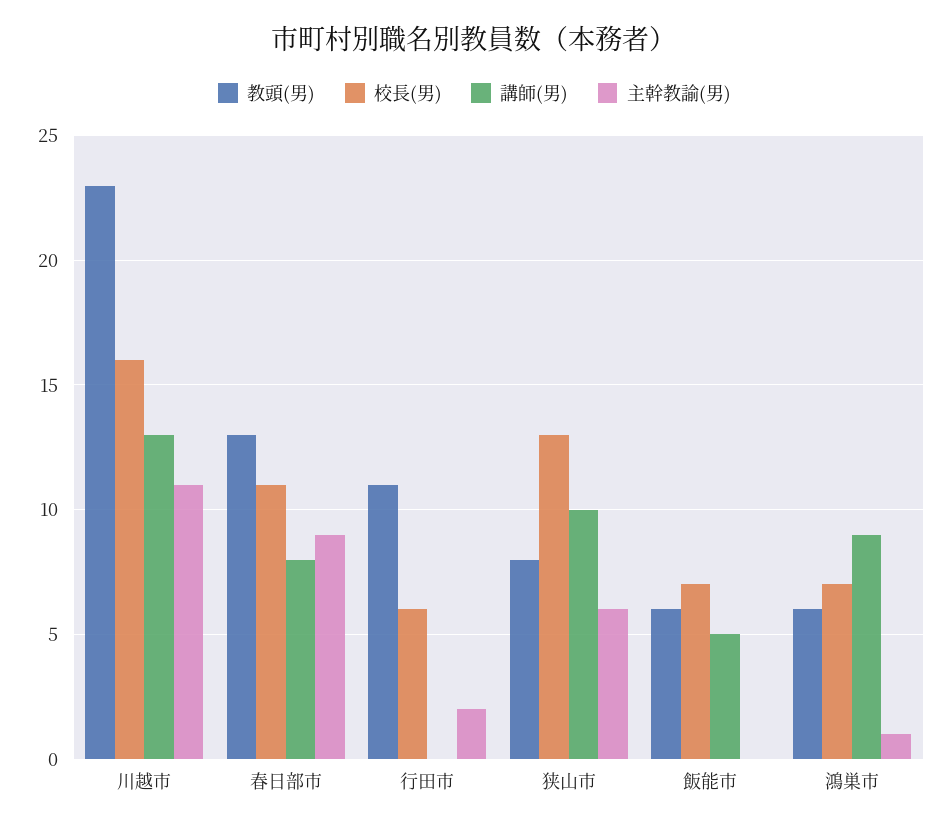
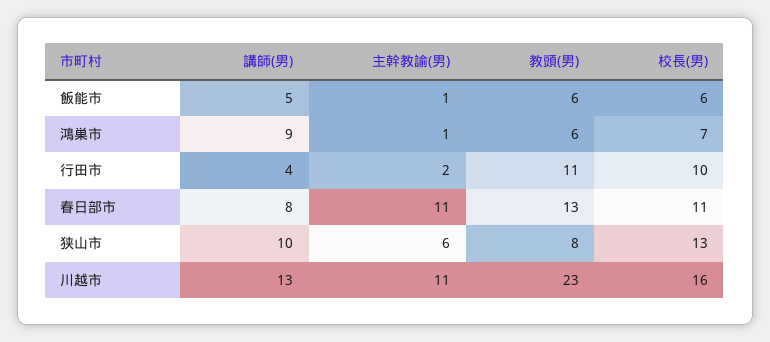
  {
    "教頭(男)": {
      "川越市": 23,
      "春日部市": 13,
      "行田市": 11,
      "狭山市": 8,
      "飯能市": 6,
      "鴻巣市": 6
    },
    "校長(男)": {
      "川越市": 16,
      "春日部市": 11,
-     "行田市": 6,
+     "行田市": 10,
      "狭山市": 13,
-     "飯能市": 7,
+     "飯能市": 6,
      "鴻巣市": 7
    },
    "講師(男)": {
      "川越市": 13,
      "春日部市": 8,
-     "行田市": 0,
+     "行田市": 4,
      "狭山市": 10,
      "飯能市": 5,
      "鴻巣市": 9
    },
    "主幹教諭(男)": {
      "川越市": 11,
-     "春日部市": 9,
+     "春日部市": 11,
      "行田市": 2,
      "狭山市": 6,
-     "飯能市": 0,
+     "飯能市": 1,
      "鴻巣市": 1
    }
  }

